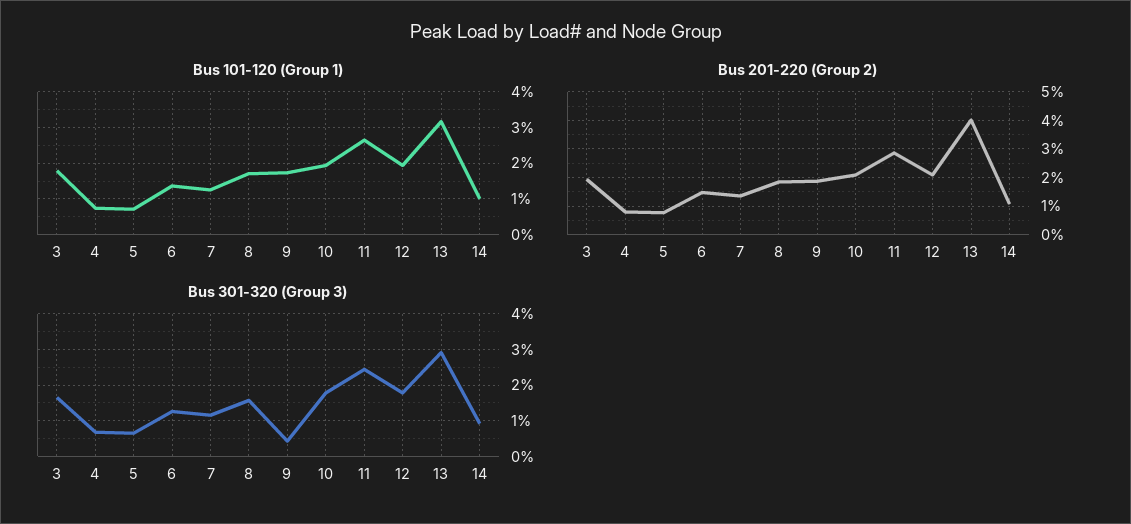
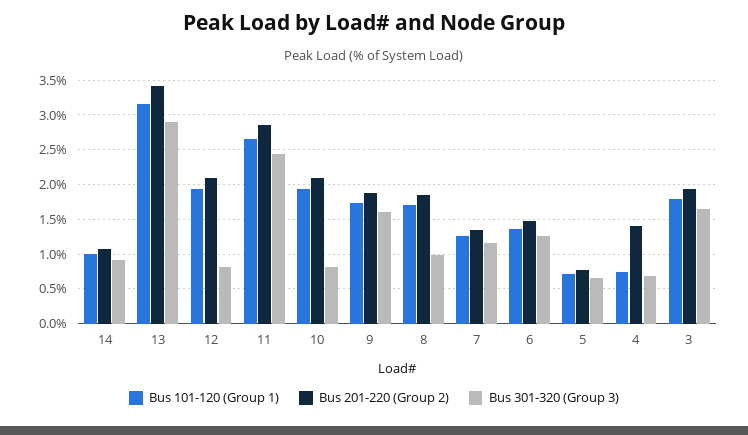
  {
    "Bus 101-120 (Group 1)": {
      "3": 1.8,
      "4": 0.7,
      "5": 0.7,
      "6": 1.4,
      "7": 1.3,
      "8": 1.7,
      "9": 1.7,
      "10": 1.9,
      "11": 2.7,
      "12": 1.9,
      "13": 3.2,
      "14": 1
    },
    "Bus 201-220 (Group 2)": {
      "3": 1.9,
-     "4": 0.75,
+     "4": 1.4,
      "5": 0.8,
      "6": 1.5,
      "7": 1.4,
      "8": 1.8,
      "9": 1.9,
      "10": 2.1,
      "11": 2.9,
      "12": 2.1,
-     "13": 4,
+     "13": 3.4,
      "14": 1.1
    },
    "Bus 301-320 (Group 3)": {
      "3": 1.7,
      "4": 0.7,
      "5": 0.7,
      "6": 1.3,
      "7": 1.2,
-     "8": 1.6,
+     "8": 1,
-     "9": 0.4,
+     "9": 1.6,
-     "10": 1.8,
+     "10": 0.8,
      "11": 2.4,
-     "12": 1.8,
+     "12": 0.8,
      "13": 2.9,
      "14": 0.9
    }
  }

